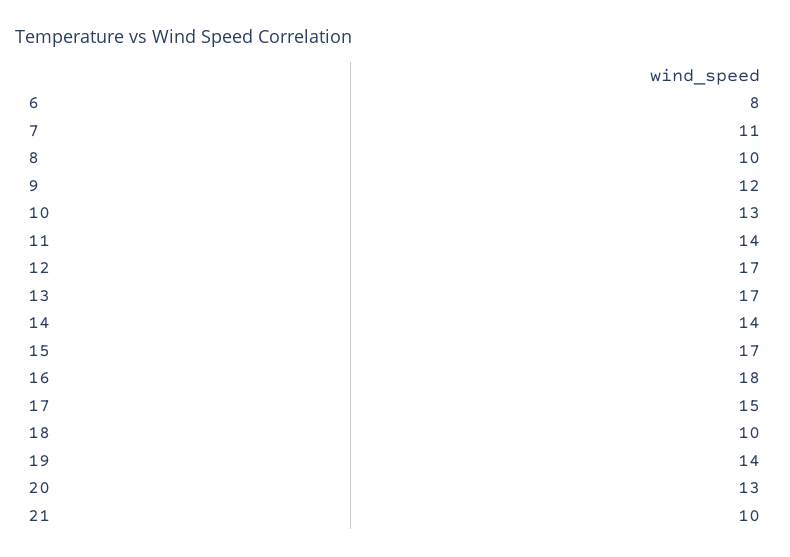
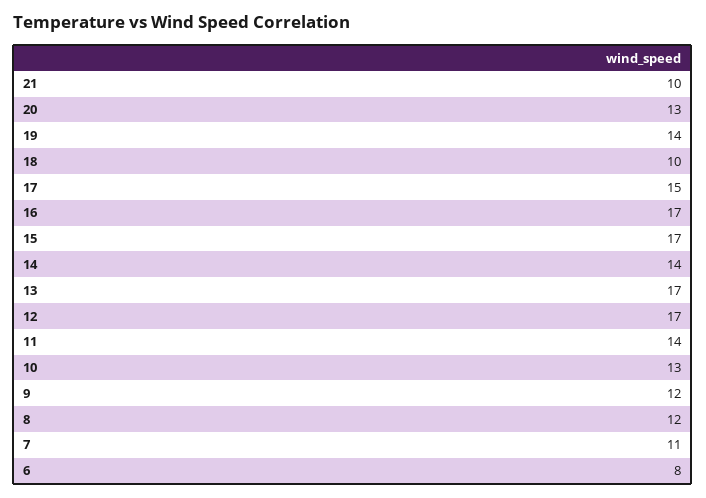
  {
    "6": 8,
    "7": 11,
-   "8": 10,
+   "8": 12,
    "9": 12,
    "10": 13,
    "11": 14,
    "12": 17,
    "13": 17,
    "14": 14,
    "15": 17,
-   "16": 18,
+   "16": 17,
    "17": 15,
    "18": 10,
    "19": 14,
    "20": 13,
    "21": 10
  }

